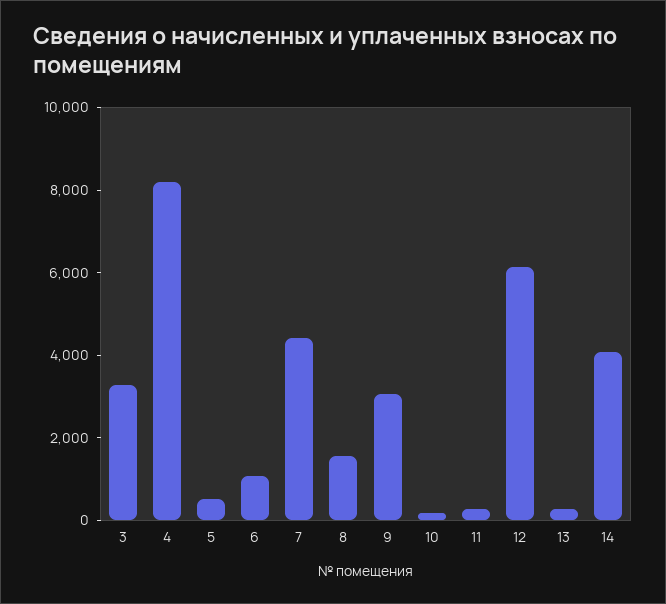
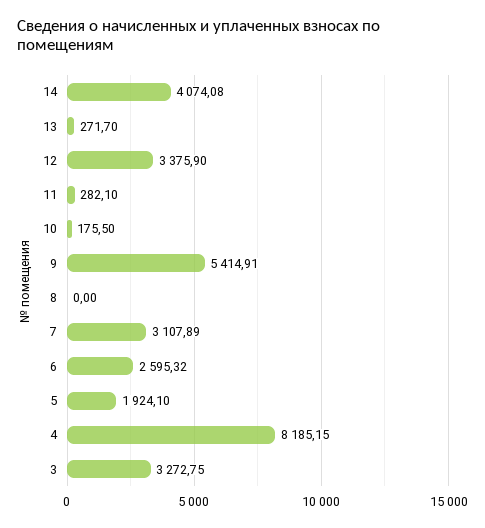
  {
    "3": 3272.75,
    "4": 8185.15,
-   "5": 500,
+   "5": 1924.1,
-   "6": 1000,
+   "6": 2595.32,
-   "7": 4500,
+   "7": 3107.89,
-   "8": 1500,
+   "8": 0,
-   "9": 3000,
+   "9": 5414.91,
    "10": 175.5,
    "11": 282.1,
-   "12": 6000,
+   "12": 3375.9,
    "13": 271.7,
    "14": 4074.08
  }

